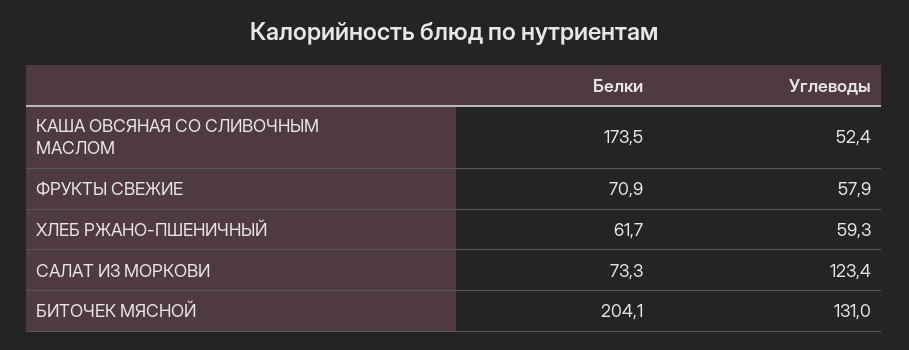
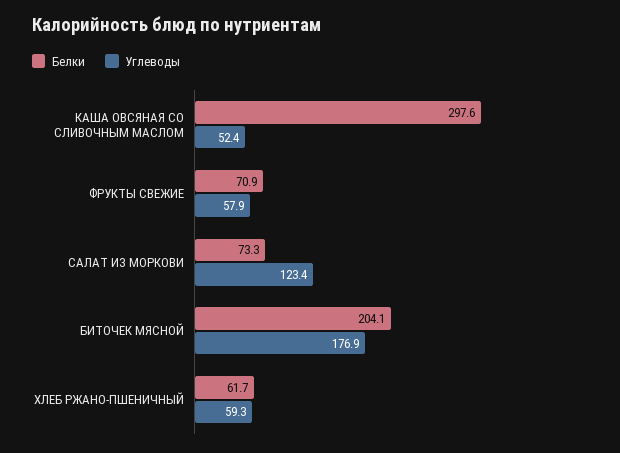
  {
    "Белки": {
-     "КАША ОВСЯНАЯ СО СЛИВОЧНЫМ МАСЛОМ": 173.5,
+     "КАША ОВСЯНАЯ СО СЛИВОЧНЫМ МАСЛОМ": 297.6,
      "ФРУКТЫ СВЕЖИЕ": 70.9,
      "ХЛЕБ РЖАНО-ПШЕНИЧНЫЙ": 61.7,
      "САЛАТ ИЗ МОРКОВИ": 73.3,
      "БИТОЧЕК МЯСНОЙ": 204.1
    },
    "Углеводы": {
      "КАША ОВСЯНАЯ СО СЛИВОЧНЫМ МАСЛОМ": 52.4,
      "ФРУКТЫ СВЕЖИЕ": 57.9,
      "ХЛЕБ РЖАНО-ПШЕНИЧНЫЙ": 59.3,
      "САЛАТ ИЗ МОРКОВИ": 123.4,
-     "БИТОЧЕК МЯСНОЙ": 131
+     "БИТОЧЕК МЯСНОЙ": 176.9
    }
  }

